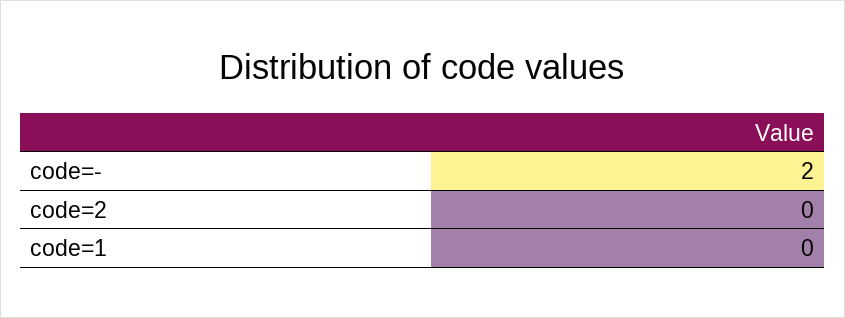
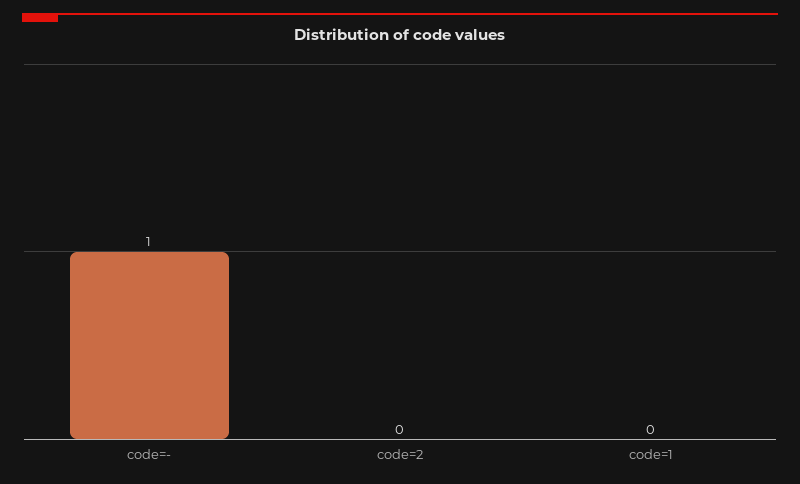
  {
-   "code=-": 2,
+   "code=-": 1,
    "code=2": 0,
    "code=1": 0
  }

